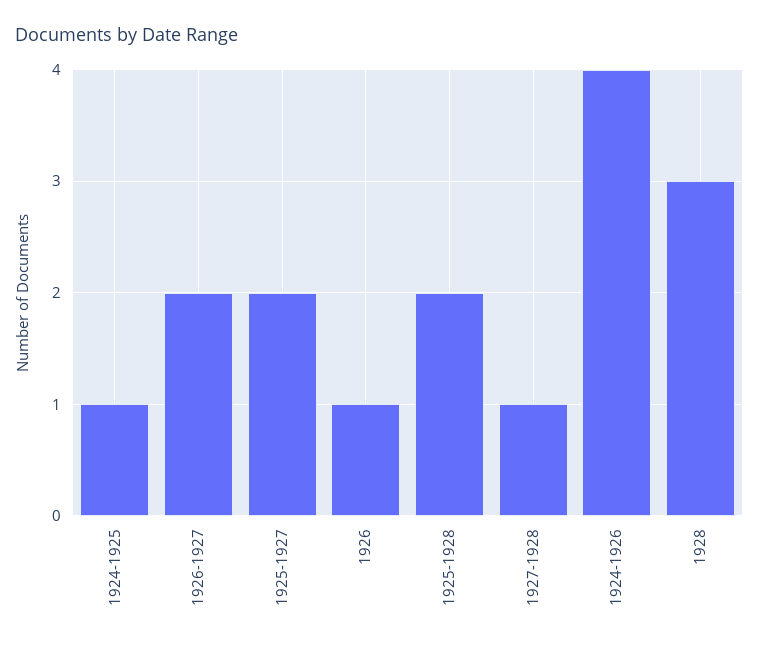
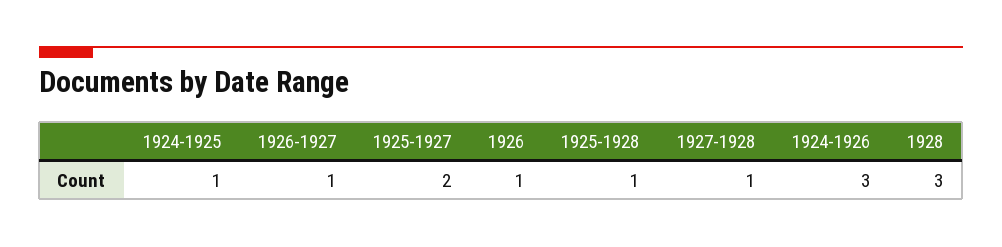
  {
    "1924-1925": 1,
-   "1926-1927": 2,
+   "1926-1927": 1,
    "1925-1927": 2,
    "1926": 1,
-   "1925-1928": 2,
+   "1925-1928": 1,
    "1927-1928": 1,
-   "1924-1926": 4,
+   "1924-1926": 3,
    "1928": 3
  }

